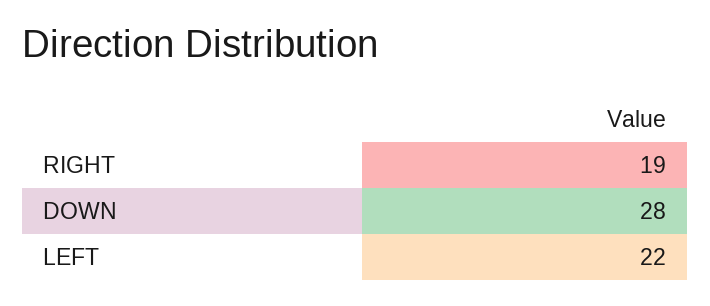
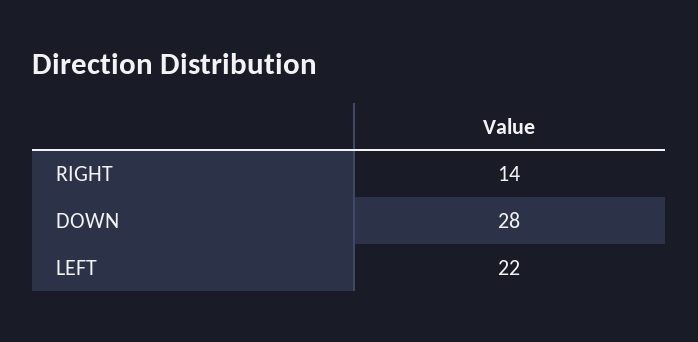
  {
-   "RIGHT": 19,
+   "RIGHT": 14,
    "DOWN": 28,
    "LEFT": 22
  }

